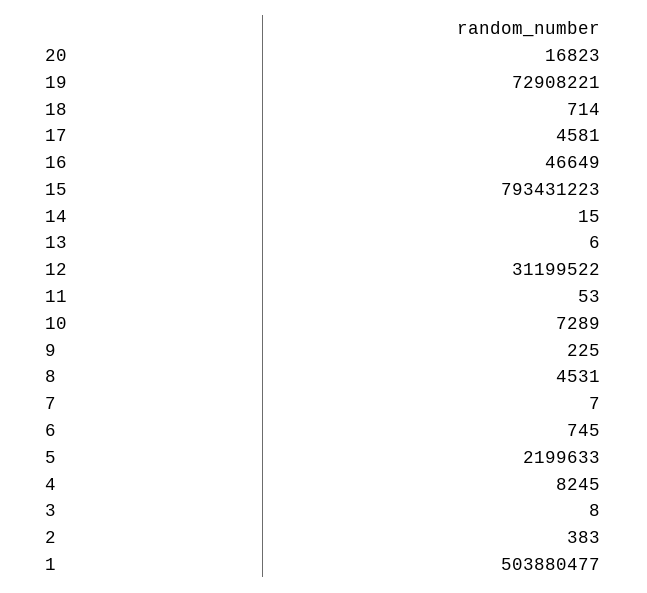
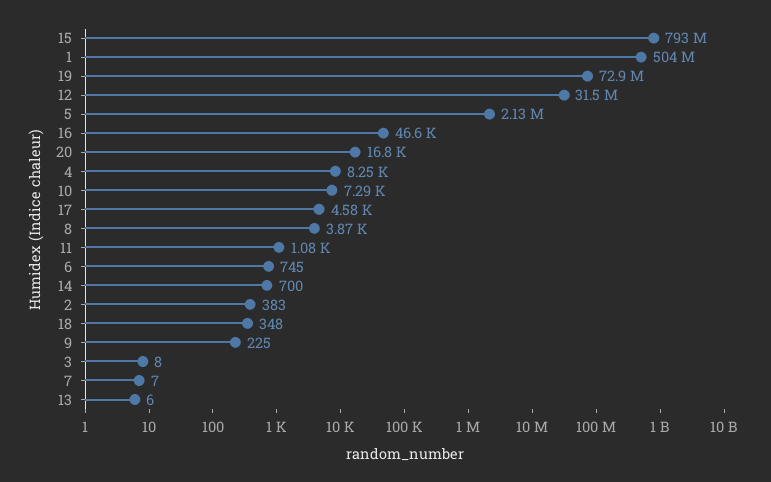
  {
    "20": 16823,
    "19": 72908221,
-   "18": 714,
+   "18": 348,
    "17": 4581,
    "16": 46649,
    "15": 793431223,
-   "14": 15,
+   "14": 700,
    "13": 6,
-   "12": 31199522,
+   "12": 31500000,
-   "11": 53,
+   "11": 1080,
    "10": 7289,
    "9": 225,
-   "8": 4531,
+   "8": 3870,
    "7": 7,
    "6": 745,
-   "5": 2199633,
+   "5": 2130000,
    "4": 8245,
    "3": 8,
    "2": 383,
    "1": 503880477
  }

